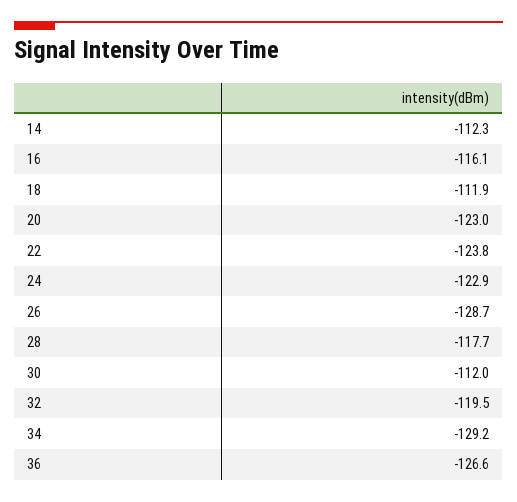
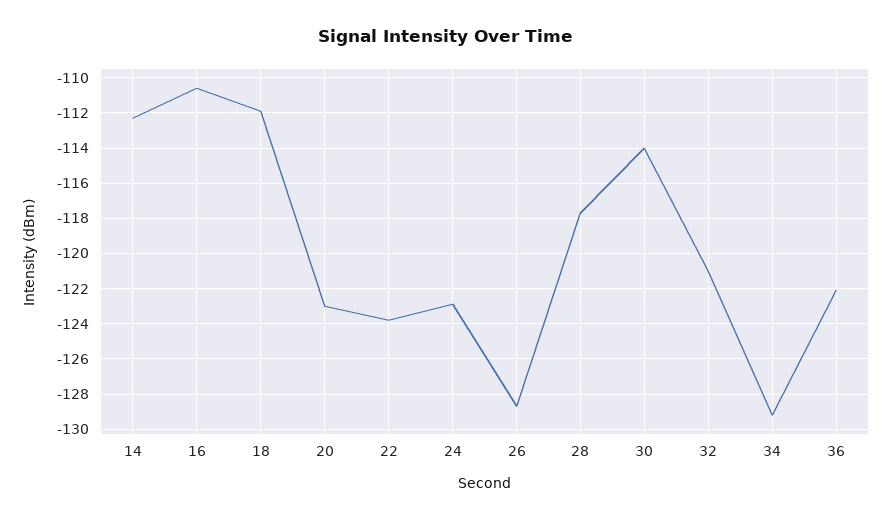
  {
    "14": -112.3,
-   "16": -116.1,
+   "16": -110.5,
    "18": -111.9,
    "20": -123,
    "22": -123.8,
    "24": -122.9,
    "26": -128.7,
    "28": -117.7,
-   "30": -112,
+   "30": -114,
-   "32": -119.5,
+   "32": -121,
    "34": -129.2,
-   "36": -126.6
+   "36": -122
  }

